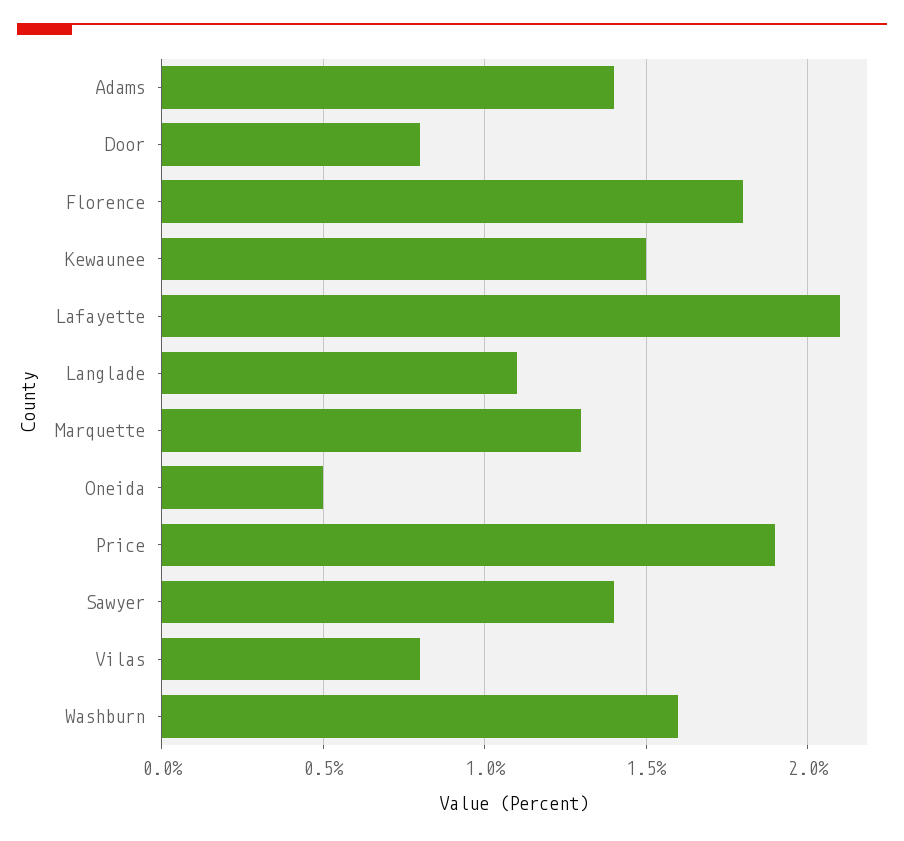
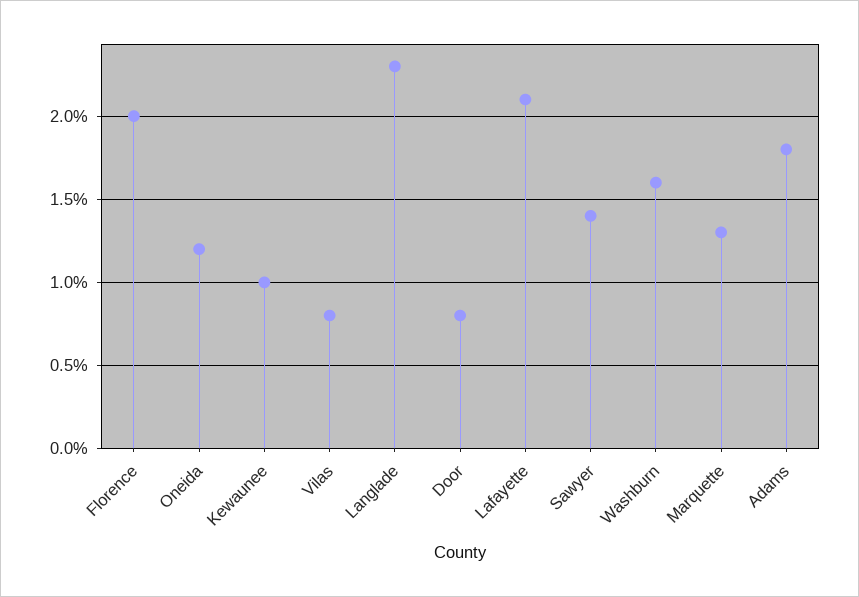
  {
-   "Adams": 1.4,
+   "Adams": 1.8,
    "Door": 0.8,
-   "Florence": 1.8,
+   "Florence": 2,
-   "Kewaunee": 1.5,
+   "Kewaunee": 1,
    "Lafayette": 2.1,
-   "Langlade": 1.1,
+   "Langlade": 2.3,
    "Marquette": 1.3,
-   "Oneida": 0.5,
+   "Oneida": 1.2,
-   "Price": 1.9,
    "Sawyer": 1.4,
    "Vilas": 0.8,
    "Washburn": 1.6
  }

